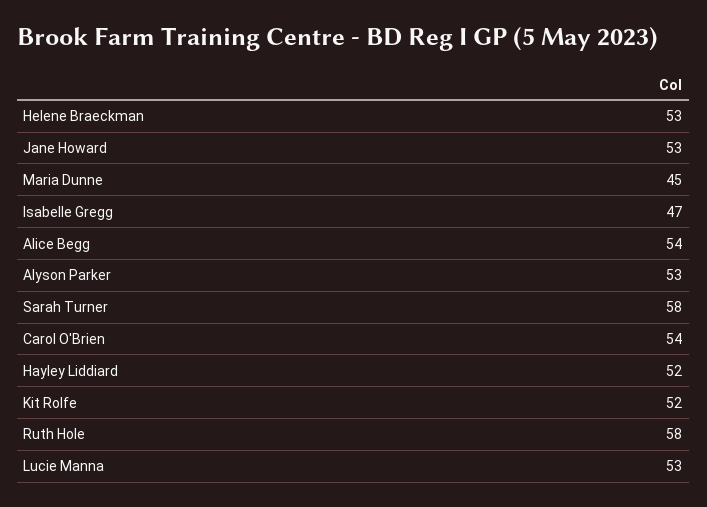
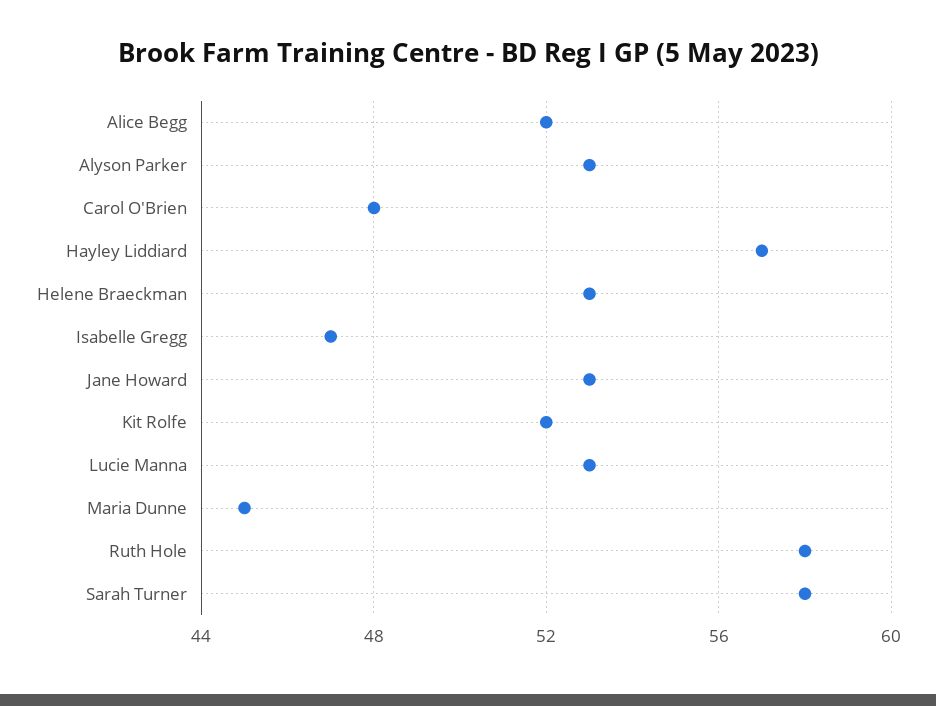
  {
    "Helene Braeckman": 53,
    "Jane Howard": 53,
    "Maria Dunne": 45,
    "Isabelle Gregg": 47,
-   "Alice Begg": 54,
+   "Alice Begg": 52,
    "Alyson Parker": 53,
    "Sarah Turner": 58,
-   "Carol O'Brien": 54,
+   "Carol O'Brien": 48,
-   "Hayley Liddiard": 52,
+   "Hayley Liddiard": 57,
    "Kit Rolfe": 52,
    "Ruth Hole": 58,
    "Lucie Manna": 53
  }

